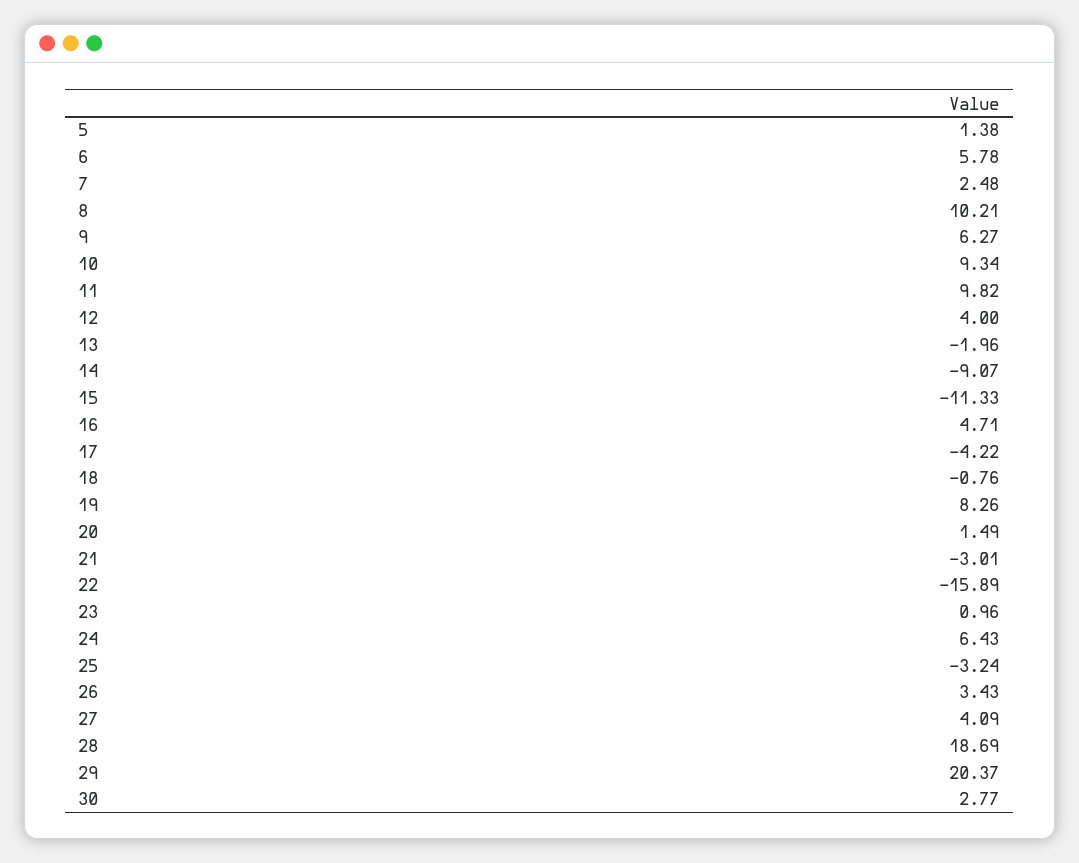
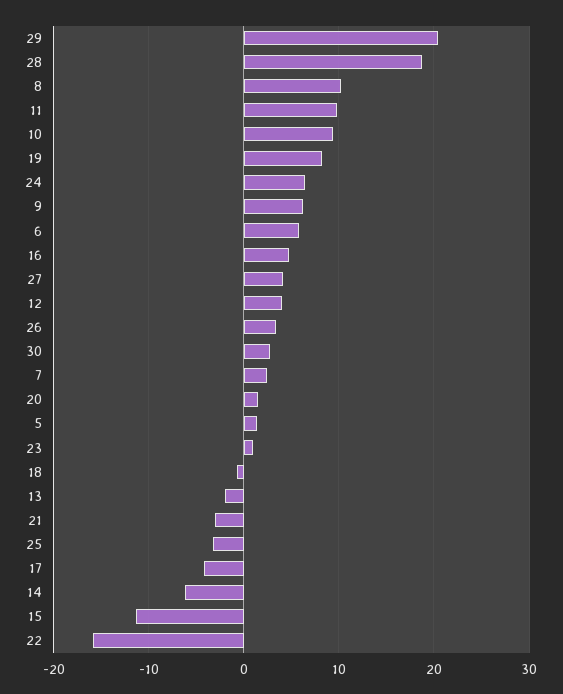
  {
    "5": 1.38,
    "6": 5.78,
    "7": 2.48,
    "8": 10.21,
    "9": 6.27,
    "10": 9.34,
    "11": 9.82,
    "12": 4,
    "13": -1.96,
-   "14": -9.07,
+   "14": -6,
    "15": -11.33,
    "16": 4.71,
    "17": -4.22,
    "18": -0.76,
    "19": 8.26,
    "20": 1.49,
    "21": -3.01,
    "22": -15.89,
    "23": 0.96,
    "24": 6.43,
    "25": -3.24,
    "26": 3.43,
    "27": 4.09,
    "28": 18.69,
    "29": 20.37,
    "30": 2.77
  }

